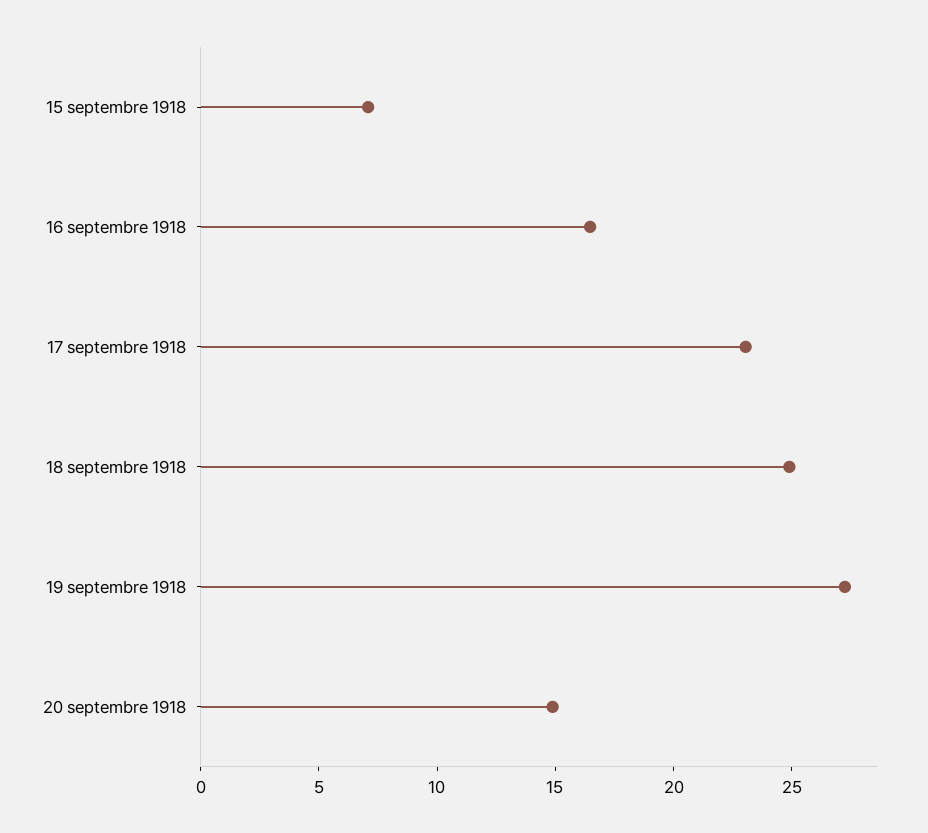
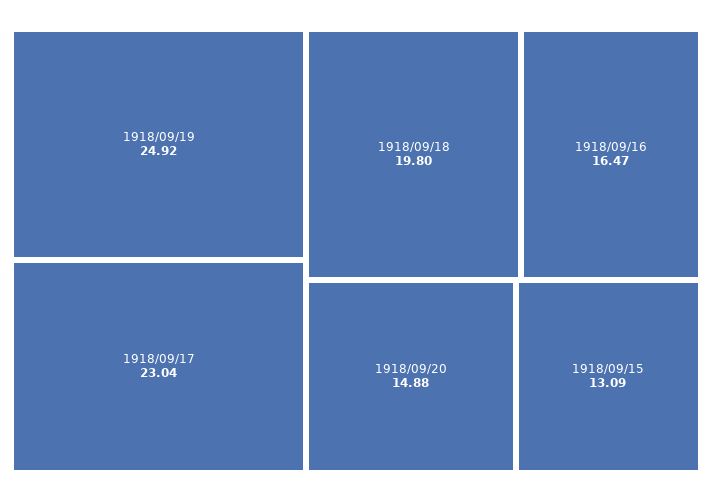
  {
-   "15 septembre 1918": 7,
+   "15 septembre 1918": 13.09,
    "16 septembre 1918": 16.47,
    "17 septembre 1918": 23.04,
-   "18 septembre 1918": 25,
+   "18 septembre 1918": 19.8,
-   "19 septembre 1918": 27,
+   "19 septembre 1918": 24.92,
    "20 septembre 1918": 14.88
  }

